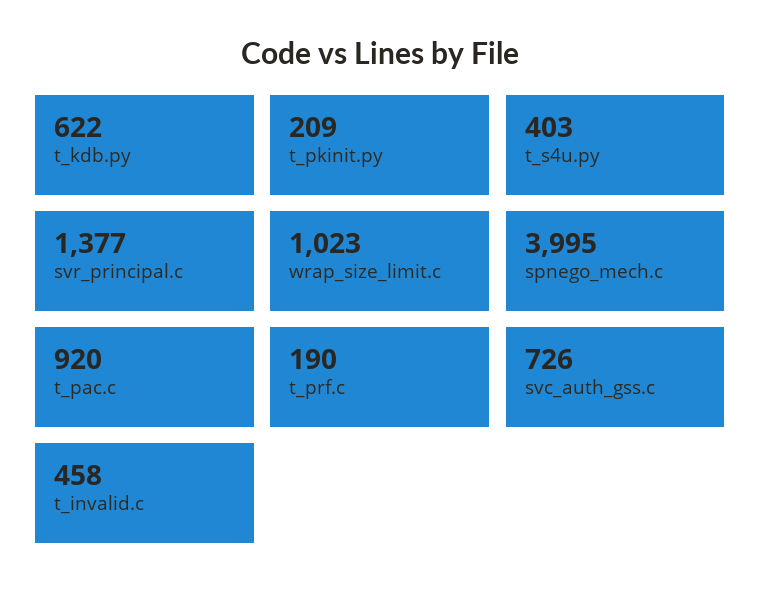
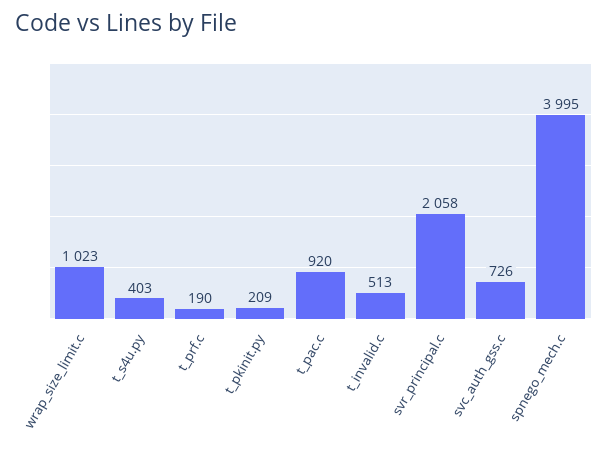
  {
-   "t_kdb.py": 622,
    "t_pkinit.py": 209,
    "t_s4u.py": 403,
-   "svr_principal.c": 1377,
+   "svr_principal.c": 2058,
    "wrap_size_limit.c": 1023,
    "spnego_mech.c": 3995,
    "t_pac.c": 920,
    "t_prf.c": 190,
    "svc_auth_gss.c": 726,
-   "t_invalid.c": 458
+   "t_invalid.c": 513
  }

